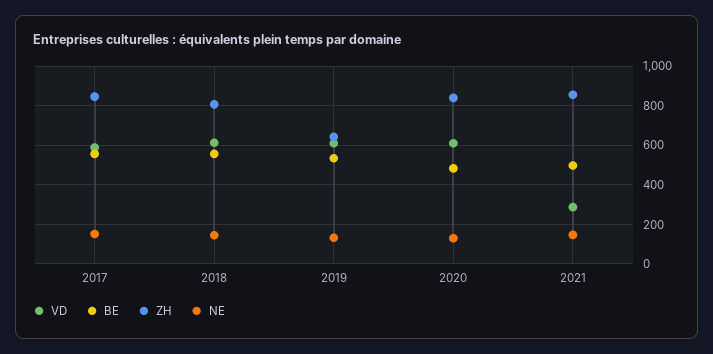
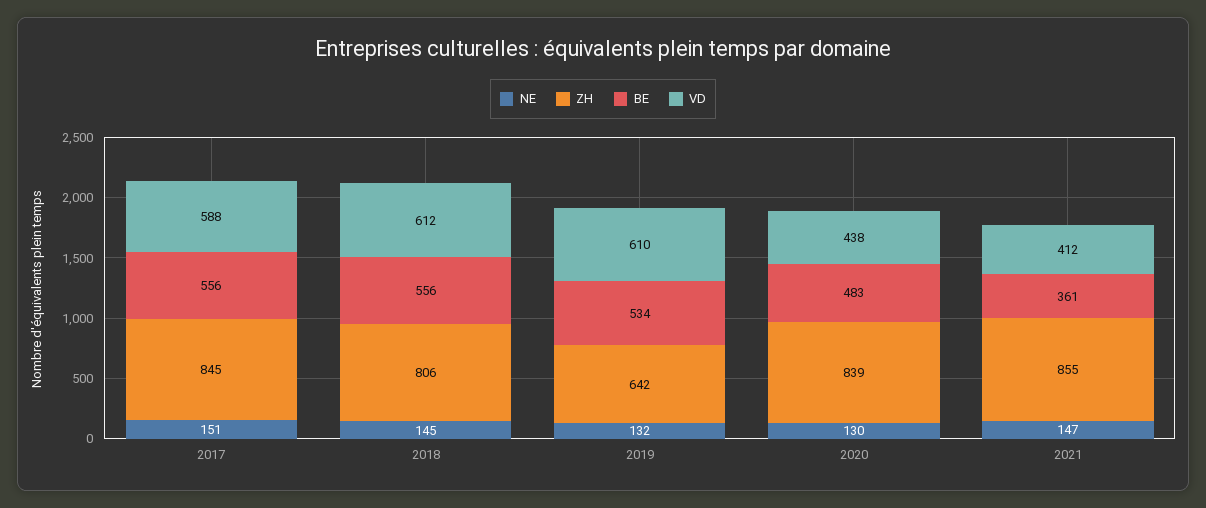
  {
    "VD": {
      "2017": 588,
      "2018": 612,
      "2019": 610,
-     "2020": 600,
+     "2020": 438,
-     "2021": 300
+     "2021": 412
    },
    "BE": {
      "2017": 556,
      "2018": 556,
      "2019": 534,
      "2020": 483,
-     "2021": 500
+     "2021": 361
    },
    "ZH": {
      "2017": 845,
      "2018": 806,
      "2019": 642,
      "2020": 839,
      "2021": 855
    },
    "NE": {
      "2017": 151,
      "2018": 145,
      "2019": 132,
      "2020": 130,
      "2021": 147
    }
  }

